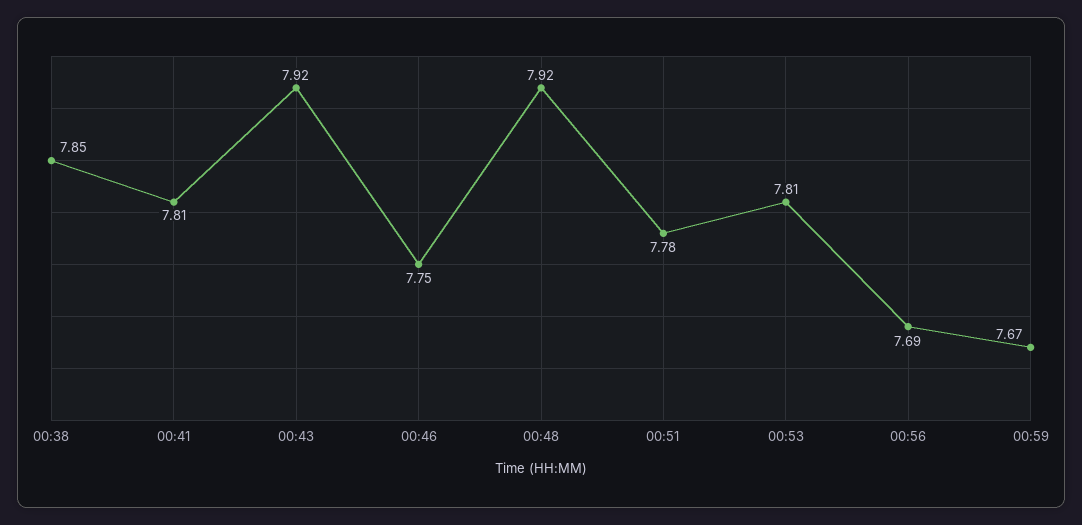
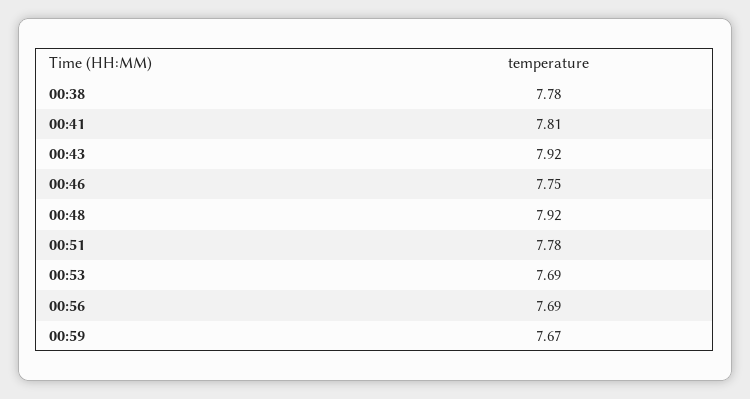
  {
-   "00:38": 7.85,
+   "00:38": 7.78,
    "00:41": 7.81,
    "00:43": 7.92,
    "00:46": 7.75,
    "00:48": 7.92,
    "00:51": 7.78,
-   "00:53": 7.81,
+   "00:53": 7.69,
    "00:56": 7.69,
    "00:59": 7.67
  }

